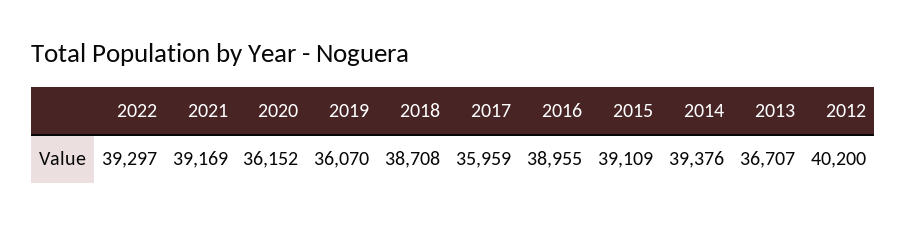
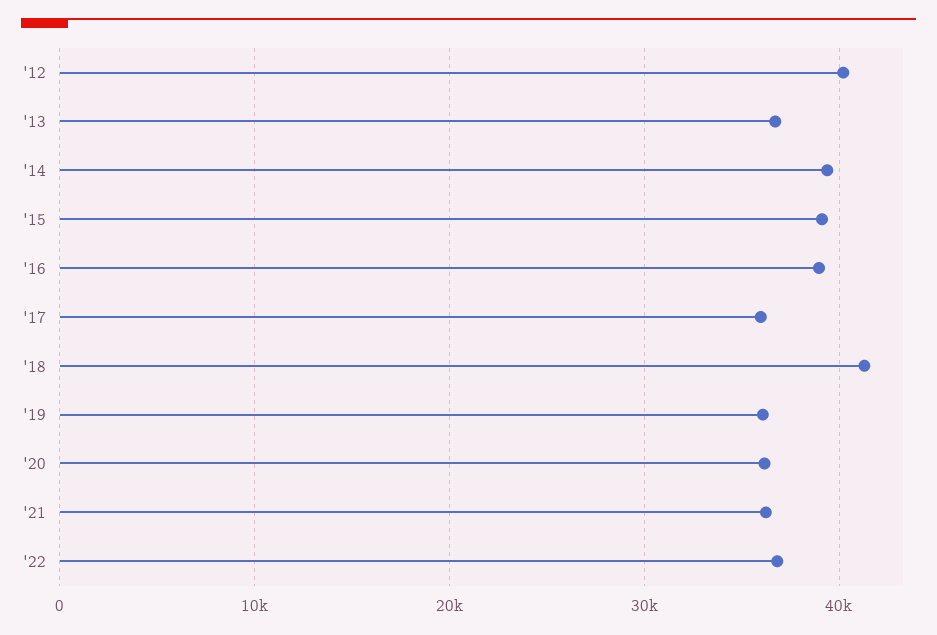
  {
-   "2022": 39297,
+   "2022": 37000,
-   "2021": 39169,
+   "2021": 36000,
    "2020": 36152,
    "2019": 36070,
-   "2018": 38708,
+   "2018": 41000,
    "2017": 35959,
    "2016": 38955,
    "2015": 39109,
    "2014": 39376,
    "2013": 36707,
    "2012": 40200
  }

